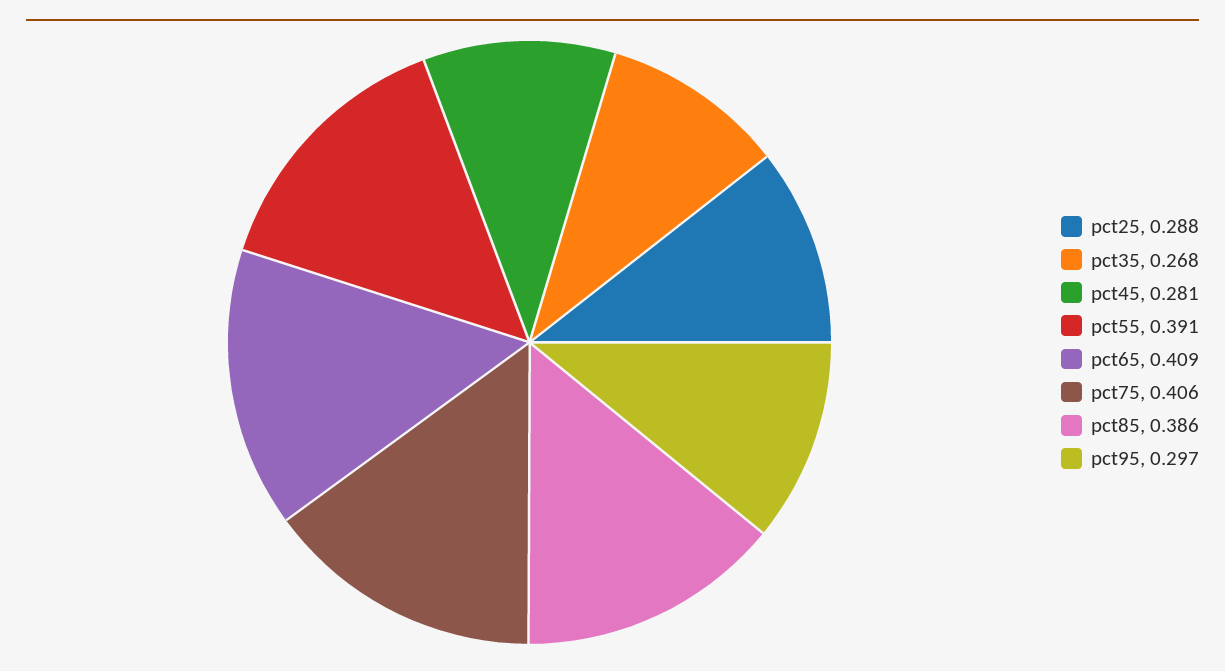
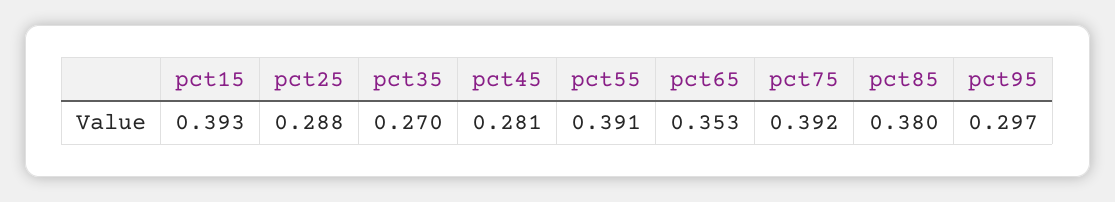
  {
    "pct25": 0.288,
-   "pct35": 0.268,
+   "pct35": 0.27,
    "pct45": 0.281,
    "pct55": 0.391,
-   "pct65": 0.409,
+   "pct65": 0.353,
-   "pct75": 0.406,
+   "pct75": 0.392,
-   "pct85": 0.386,
+   "pct85": 0.38,
-   "pct95": 0.297
+   "pct95": 0.297,
+   "pct15": 0.393
  }

